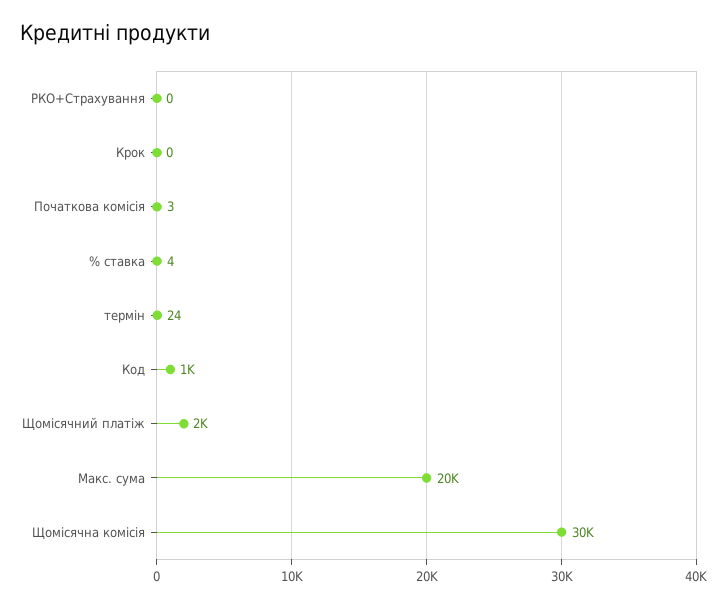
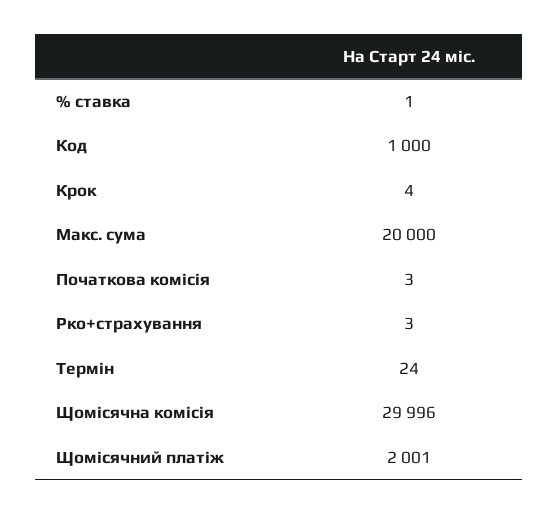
  {
-   "РКО+Страхування": 0,
+   "РКО+Страхування": 3,
-   "Крок": 0,
+   "Крок": 4,
    "Початкова комісія": 3,
-   "% ставка": 4,
+   "% ставка": 1,
    "термін": 24,
    "Код": 1000,
    "Щомісячний платіж": 2001,
    "Макс. сума": 20000,
    "Щомісячна комісія": 29996
  }

